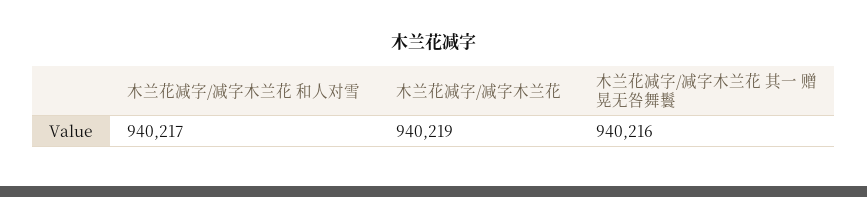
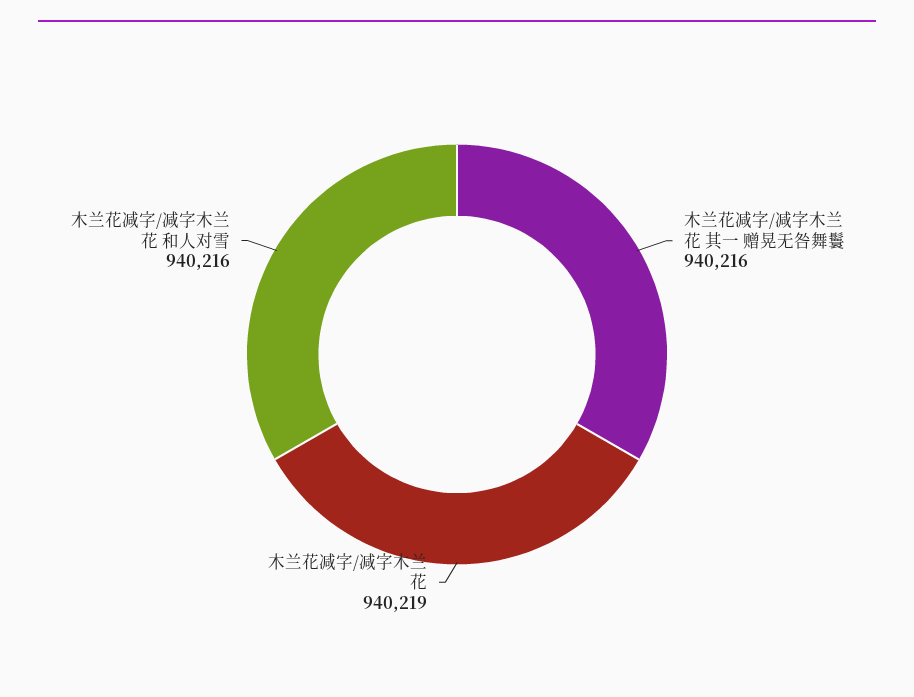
  {
-   "木兰花减字/减字木兰花 和人对雪": 940217,
+   "木兰花减字/减字木兰花 和人对雪": 940216,
    "木兰花减字/减字木兰花": 940219,
    "木兰花减字/减字木兰花 其一 赠晃无咎舞鬟": 940216
  }

